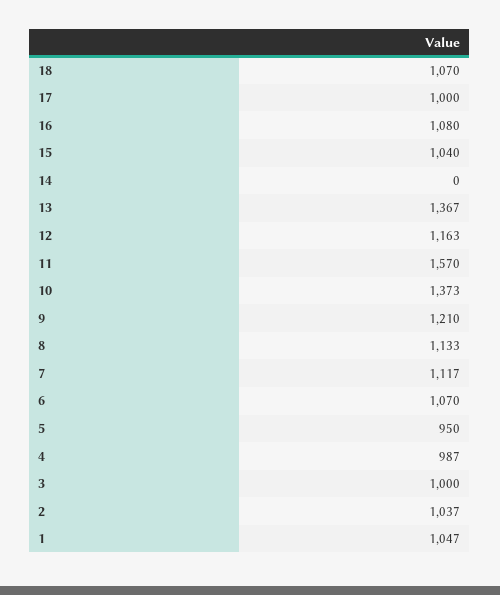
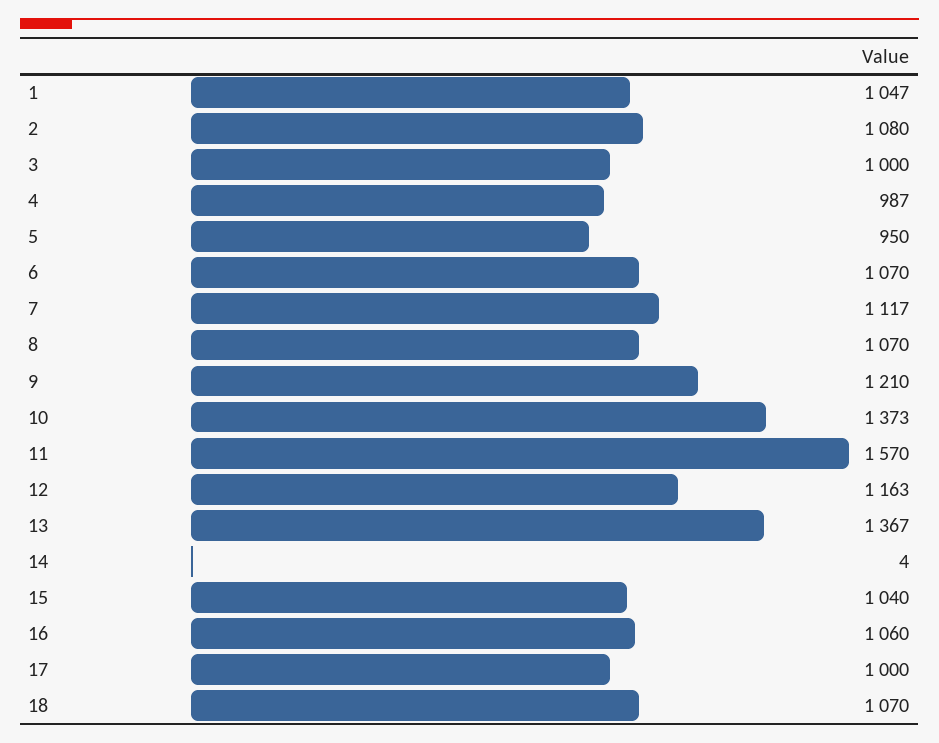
  {
    "18": 1070,
    "17": 1000,
-   "16": 1080,
+   "16": 1060,
    "15": 1040,
-   "14": 0,
+   "14": 4,
    "13": 1367,
    "12": 1163,
    "11": 1570,
    "10": 1373,
    "9": 1210,
-   "8": 1133,
+   "8": 1070,
    "7": 1117,
    "6": 1070,
    "5": 950,
    "4": 987,
    "3": 1000,
-   "2": 1037,
+   "2": 1080,
    "1": 1047
  }

